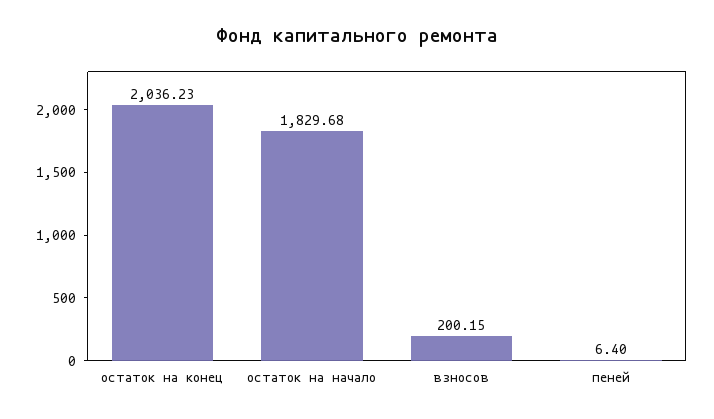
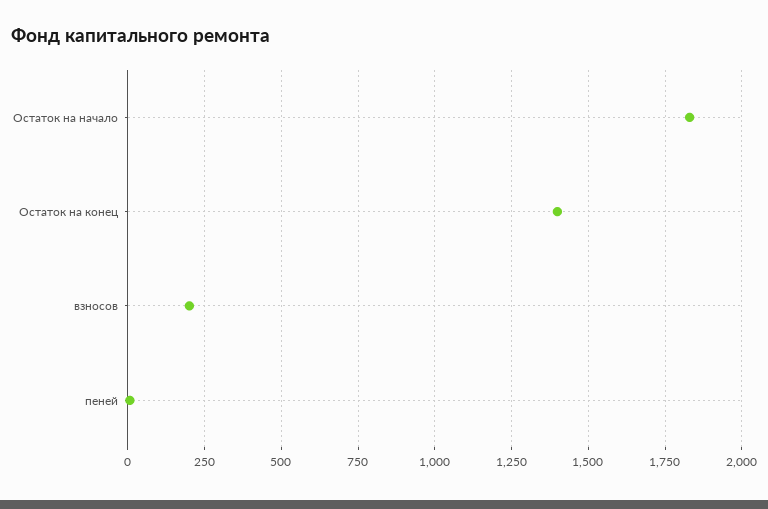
  {
-   "остаток на конец": 2036.23,
+   "остаток на конец": 1400,
    "остаток на начало": 1829.68,
    "взносов": 200.15,
    "пеней": 6.4
  }

